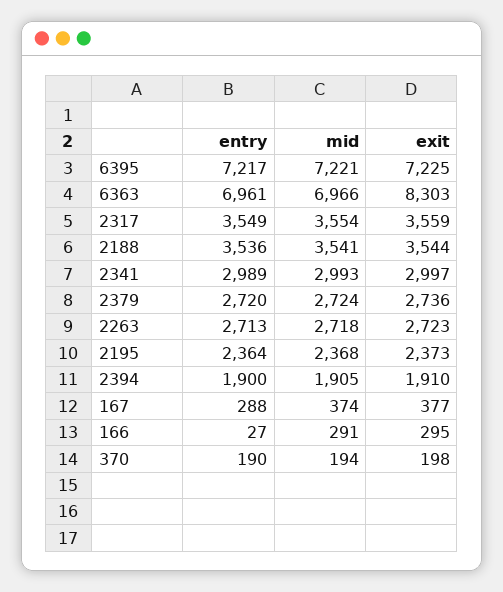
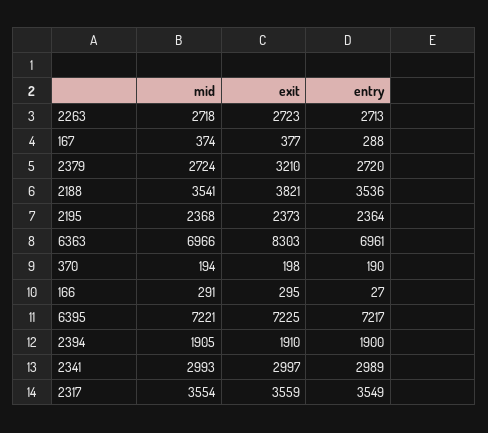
  {
    "entry": {
      "6395": 7217,
      "6363": 6961,
      "2317": 3549,
      "2188": 3536,
      "2341": 2989,
      "2379": 2720,
      "2263": 2713,
      "2195": 2364,
      "2394": 1900,
      "167": 288,
      "166": 27,
      "370": 190
    },
    "mid": {
      "6395": 7221,
      "6363": 6966,
      "2317": 3554,
      "2188": 3541,
      "2341": 2993,
      "2379": 2724,
      "2263": 2718,
      "2195": 2368,
      "2394": 1905,
      "167": 374,
      "166": 291,
      "370": 194
    },
    "exit": {
      "6395": 7225,
      "6363": 8303,
      "2317": 3559,
-     "2188": 3544,
+     "2188": 3821,
      "2341": 2997,
-     "2379": 2736,
+     "2379": 3210,
      "2263": 2723,
      "2195": 2373,
      "2394": 1910,
      "167": 377,
      "166": 295,
      "370": 198
    }
  }

